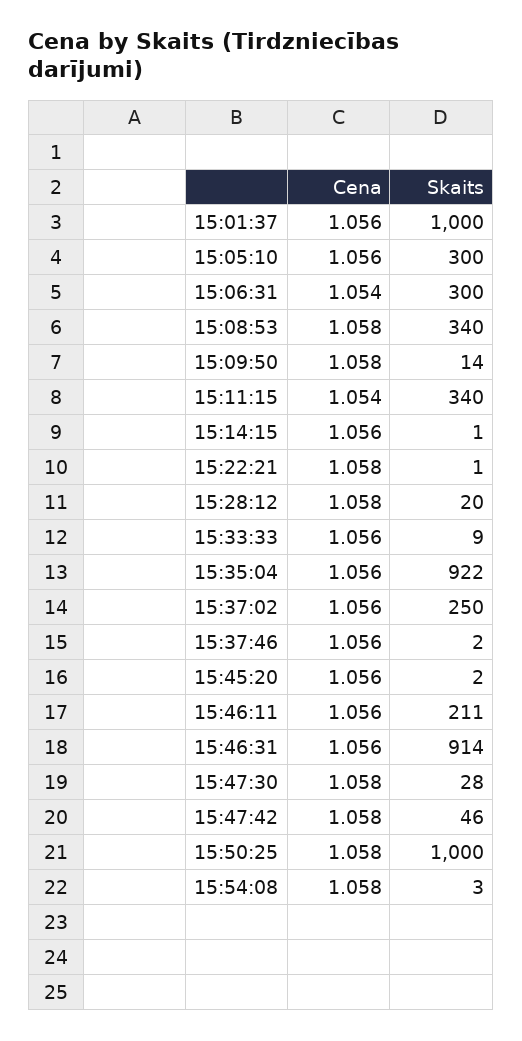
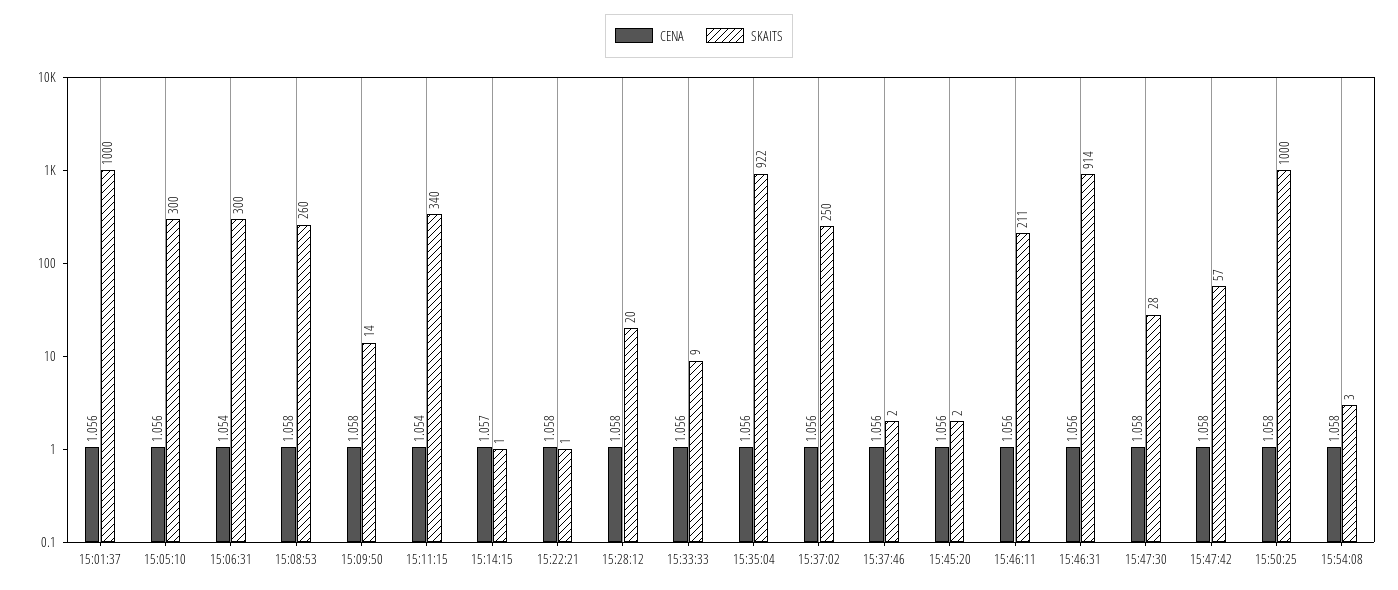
  {
    "Cena": {
      "15:01:37": 1.056,
      "15:05:10": 1.056,
      "15:06:31": 1.054,
      "15:08:53": 1.058,
      "15:09:50": 1.058,
      "15:11:15": 1.054,
-     "15:14:15": 1.056,
+     "15:14:15": 1.057,
      "15:22:21": 1.058,
      "15:28:12": 1.058,
      "15:33:33": 1.056,
      "15:35:04": 1.056,
      "15:37:02": 1.056,
      "15:37:46": 1.056,
      "15:45:20": 1.056,
      "15:46:11": 1.056,
      "15:46:31": 1.056,
      "15:47:30": 1.058,
      "15:47:42": 1.058,
      "15:50:25": 1.058,
      "15:54:08": 1.058
    },
    "Skaits": {
      "15:01:37": 1000,
      "15:05:10": 300,
      "15:06:31": 300,
-     "15:08:53": 340,
+     "15:08:53": 260,
      "15:09:50": 14,
      "15:11:15": 340,
      "15:14:15": 1,
      "15:22:21": 1,
      "15:28:12": 20,
      "15:33:33": 9,
      "15:35:04": 922,
      "15:37:02": 250,
      "15:37:46": 2,
      "15:45:20": 2,
      "15:46:11": 211,
      "15:46:31": 914,
      "15:47:30": 28,
-     "15:47:42": 46,
+     "15:47:42": 57,
      "15:50:25": 1000,
      "15:54:08": 3
    }
  }

